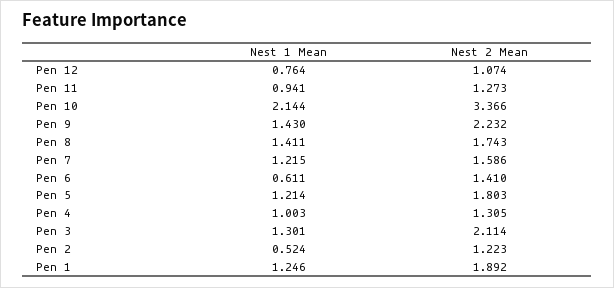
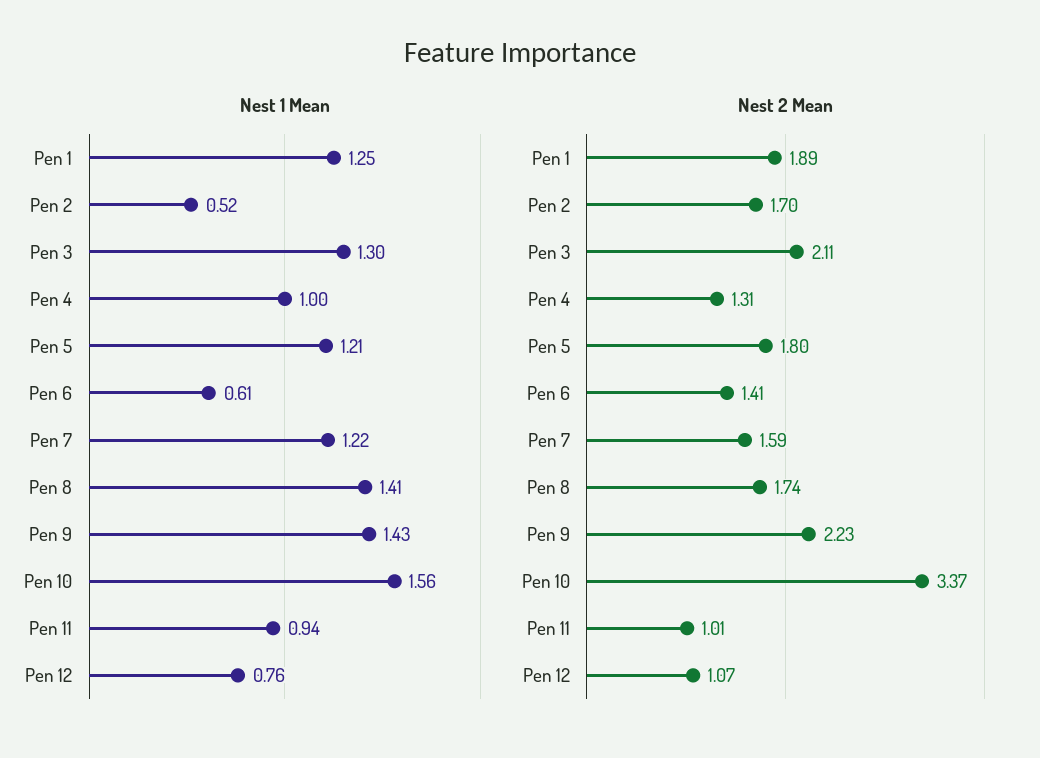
  {
    "Nest 1 Mean": {
      "Pen 12": 0.764,
      "Pen 11": 0.941,
-     "Pen 10": 2.144,
+     "Pen 10": 1.56,
      "Pen 9": 1.43,
      "Pen 8": 1.411,
      "Pen 7": 1.215,
      "Pen 6": 0.611,
      "Pen 5": 1.214,
      "Pen 4": 1.003,
      "Pen 3": 1.301,
      "Pen 2": 0.524,
      "Pen 1": 1.246
    },
    "Nest 2 Mean": {
      "Pen 12": 1.074,
-     "Pen 11": 1.273,
+     "Pen 11": 1.01,
      "Pen 10": 3.366,
      "Pen 9": 2.232,
      "Pen 8": 1.743,
      "Pen 7": 1.586,
      "Pen 6": 1.41,
      "Pen 5": 1.803,
      "Pen 4": 1.305,
      "Pen 3": 2.114,
-     "Pen 2": 1.223,
+     "Pen 2": 1.7,
      "Pen 1": 1.892
    }
  }

